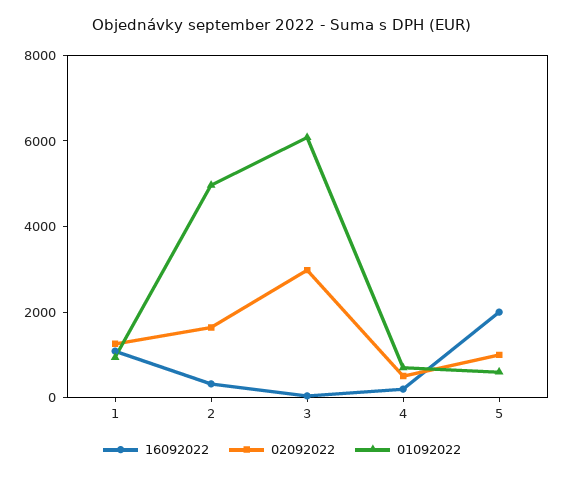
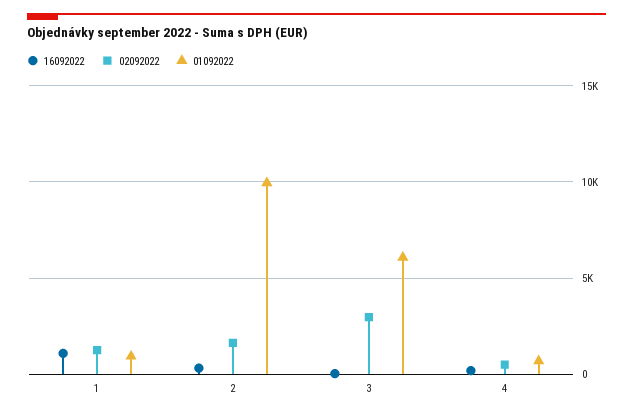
  {
    "16092022": {
      "1": 1000,
      "2": 500,
      "3": 0,
-     "4": 0,
+     "4": 0
-     "5": 2000
    },
    "02092022": {
      "1": 1500,
      "2": 1500,
      "3": 3000,
-     "4": 500,
+     "4": 500
-     "5": 1000
    },
    "01092022": {
      "1": 1000,
-     "2": 5000,
+     "2": 10000,
      "3": 6000,
-     "4": 500,
+     "4": 500
-     "5": 500
    }
  }

